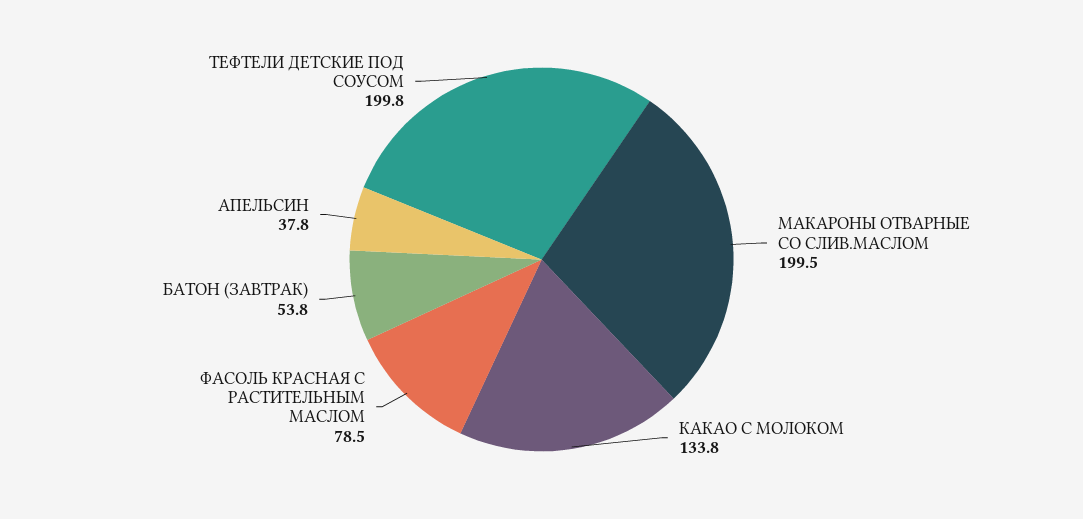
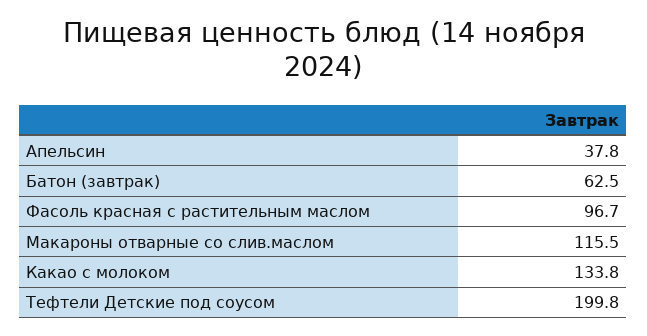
  {
-   "МАКАРОНЫ ОТВАРНЫЕ СО СЛИВ.МАСЛОМ": 199.5,
+   "МАКАРОНЫ ОТВАРНЫЕ СО СЛИВ.МАСЛОМ": 115.5,
    "КАКАО С МОЛОКОМ": 133.8,
-   "ФАСОЛЬ КРАСНАЯ С РАСТИТЕЛЬНЫМ МАСЛОМ": 78.5,
+   "ФАСОЛЬ КРАСНАЯ С РАСТИТЕЛЬНЫМ МАСЛОМ": 96.7,
-   "БАТОН (ЗАВТРАК)": 53.8,
+   "БАТОН (ЗАВТРАК)": 62.5,
    "АПЕЛЬСИН": 37.8,
    "ТЕФТЕЛИ ДЕТСКИЕ ПОД СОУСОМ": 199.8
  }

